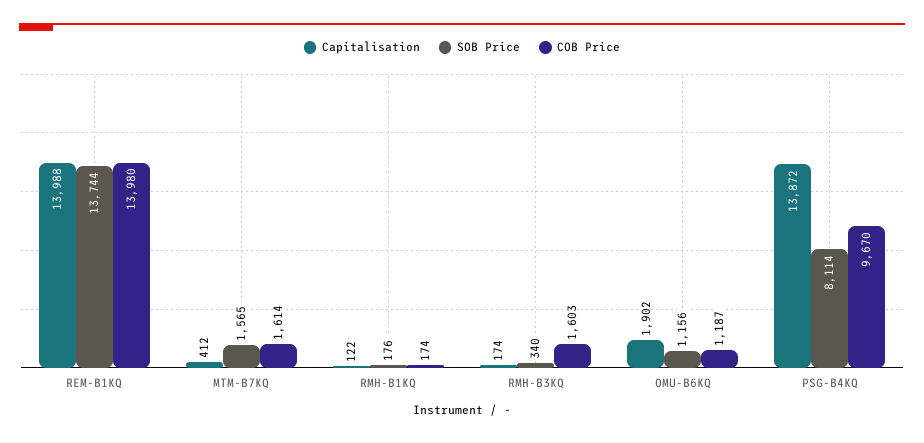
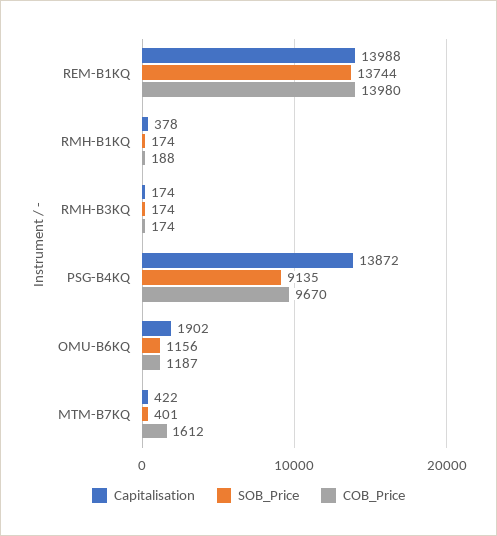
  {
    "Capitalisation": {
      "REM-B1KQ": 13988,
-     "MTM-B7KQ": 412,
+     "MTM-B7KQ": 422,
-     "RMH-B1KQ": 122,
+     "RMH-B1KQ": 378,
      "RMH-B3KQ": 174,
      "OMU-B6KQ": 1902,
      "PSG-B4KQ": 13872
    },
    "SOB Price": {
      "REM-B1KQ": 13744,
-     "MTM-B7KQ": 1565,
+     "MTM-B7KQ": 401,
-     "RMH-B1KQ": 176,
+     "RMH-B1KQ": 174,
-     "RMH-B3KQ": 340,
+     "RMH-B3KQ": 174,
      "OMU-B6KQ": 1156,
-     "PSG-B4KQ": 8114
+     "PSG-B4KQ": 9135
    },
    "COB Price": {
      "REM-B1KQ": 13980,
-     "MTM-B7KQ": 1614,
+     "MTM-B7KQ": 1612,
-     "RMH-B1KQ": 174,
+     "RMH-B1KQ": 188,
-     "RMH-B3KQ": 1603,
+     "RMH-B3KQ": 174,
      "OMU-B6KQ": 1187,
      "PSG-B4KQ": 9670
    }
  }

